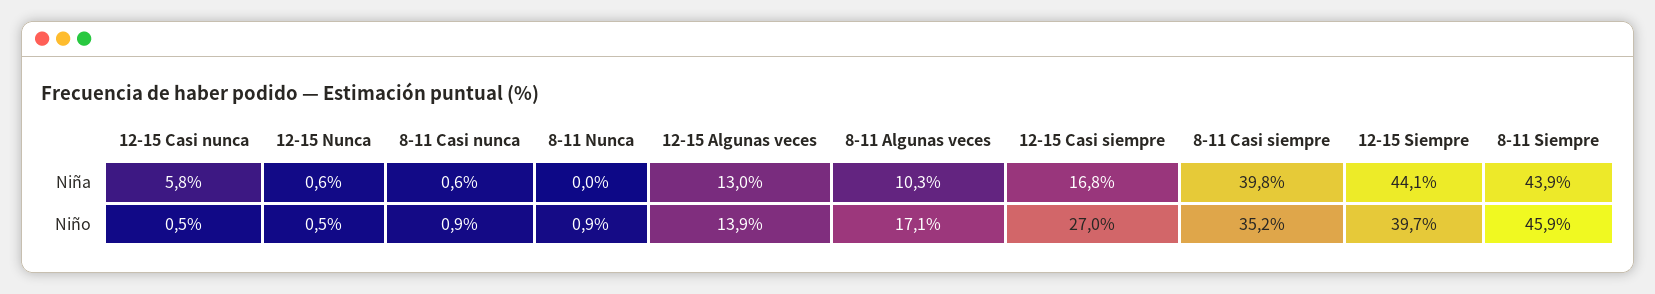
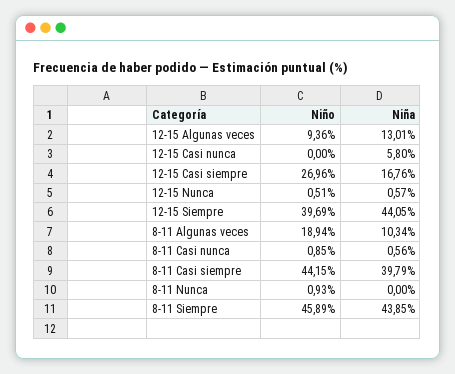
  {
    "12-15 Casi nunca": {
      "Niña": 5.8,
-     "Niño": 0.5
+     "Niño": 0
    },
    "12-15 Nunca": {
      "Niña": 0.57,
      "Niño": 0.51
    },
    "8-11 Casi nunca": {
      "Niña": 0.56,
      "Niño": 0.85
    },
    "8-11 Nunca": {
      "Niña": 0,
      "Niño": 0.93
    },
    "12-15 Algunas veces": {
      "Niña": 13.01,
-     "Niño": 13.9
+     "Niño": 9.36
    },
    "8-11 Algunas veces": {
      "Niña": 10.34,
-     "Niño": 17.1
+     "Niño": 18.94
    },
    "12-15 Casi siempre": {
      "Niña": 16.76,
      "Niño": 26.96
    },
    "8-11 Casi siempre": {
      "Niña": 39.79,
-     "Niño": 35.2
+     "Niño": 44.15
    },
    "12-15 Siempre": {
      "Niña": 44.05,
      "Niño": 39.69
    },
    "8-11 Siempre": {
      "Niña": 43.85,
      "Niño": 45.89
    }
  }

